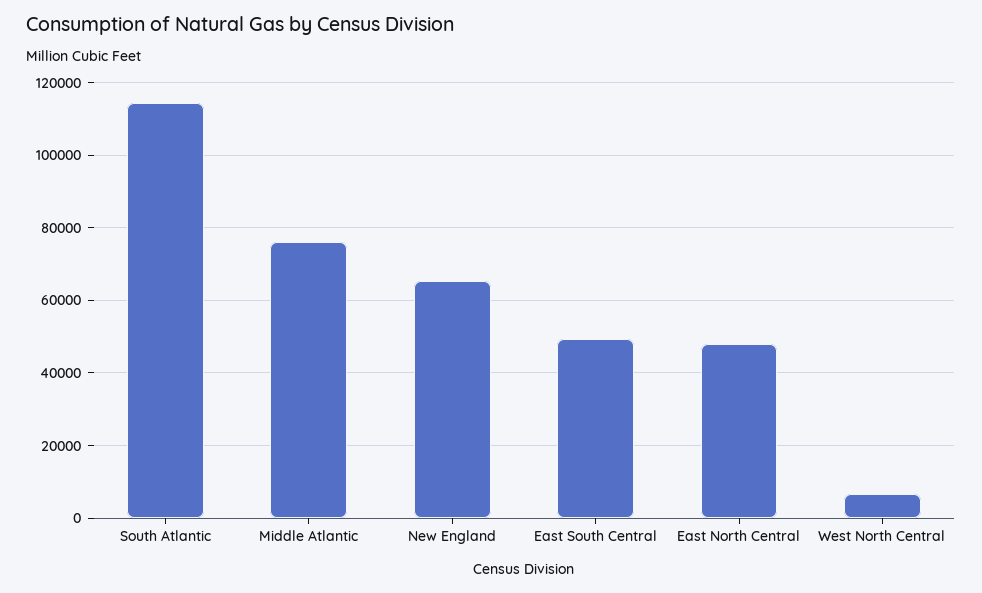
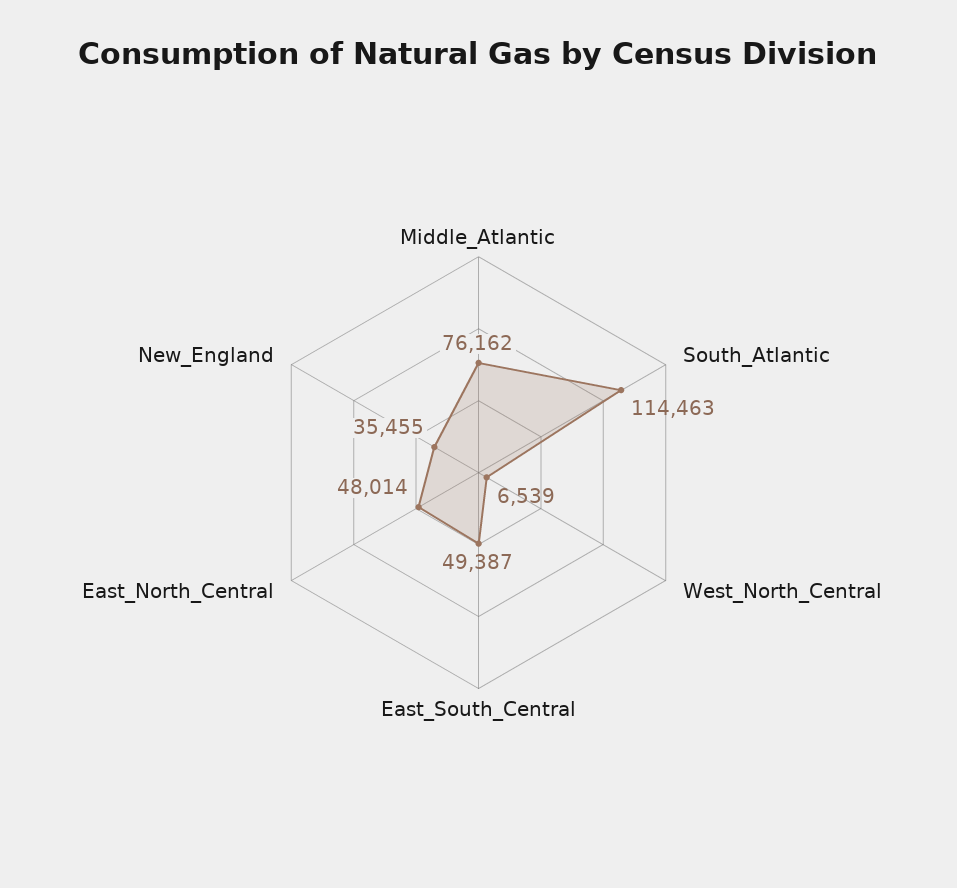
  {
    "South Atlantic": 114463,
    "Middle Atlantic": 76162,
-   "New England": 66000,
+   "New England": 35455,
    "East South Central": 49387,
    "East North Central": 48014,
    "West North Central": 6539
  }

